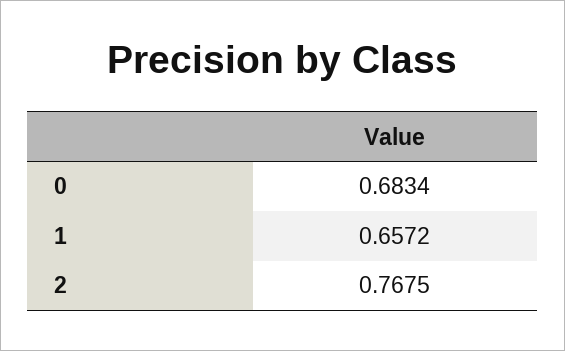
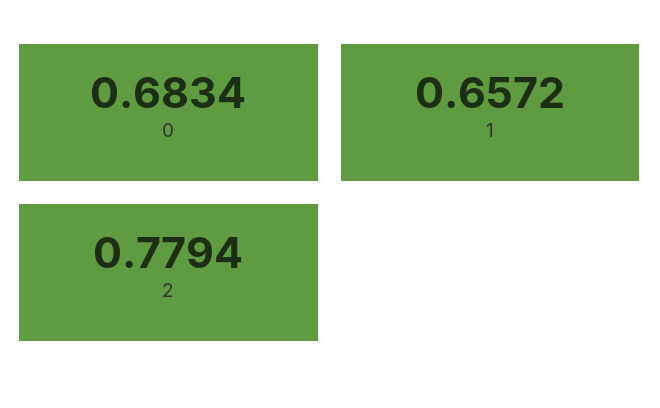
  {
    "0": 0.6834,
    "1": 0.6572,
-   "2": 0.7675
+   "2": 0.7794
  }

